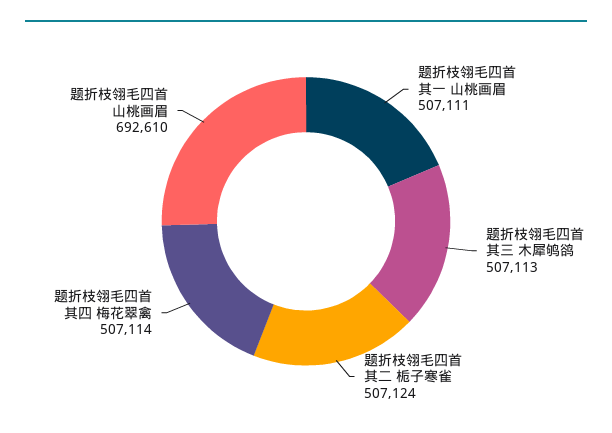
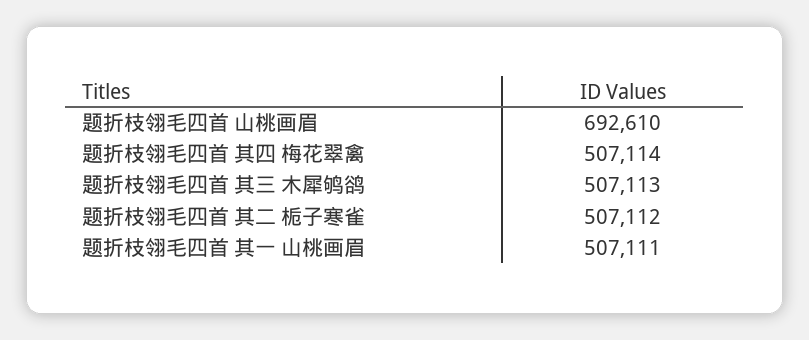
  {
    "题折枝翎毛四首 其一 山桃画眉": 507111,
    "题折枝翎毛四首 其三 木犀鸲鹆": 507113,
-   "题折枝翎毛四首 其二 栀子寒雀": 507124,
+   "题折枝翎毛四首 其二 栀子寒雀": 507112,
    "题折枝翎毛四首 其四 梅花翠禽": 507114,
    "题折枝翎毛四首 山桃画眉": 692610
  }

